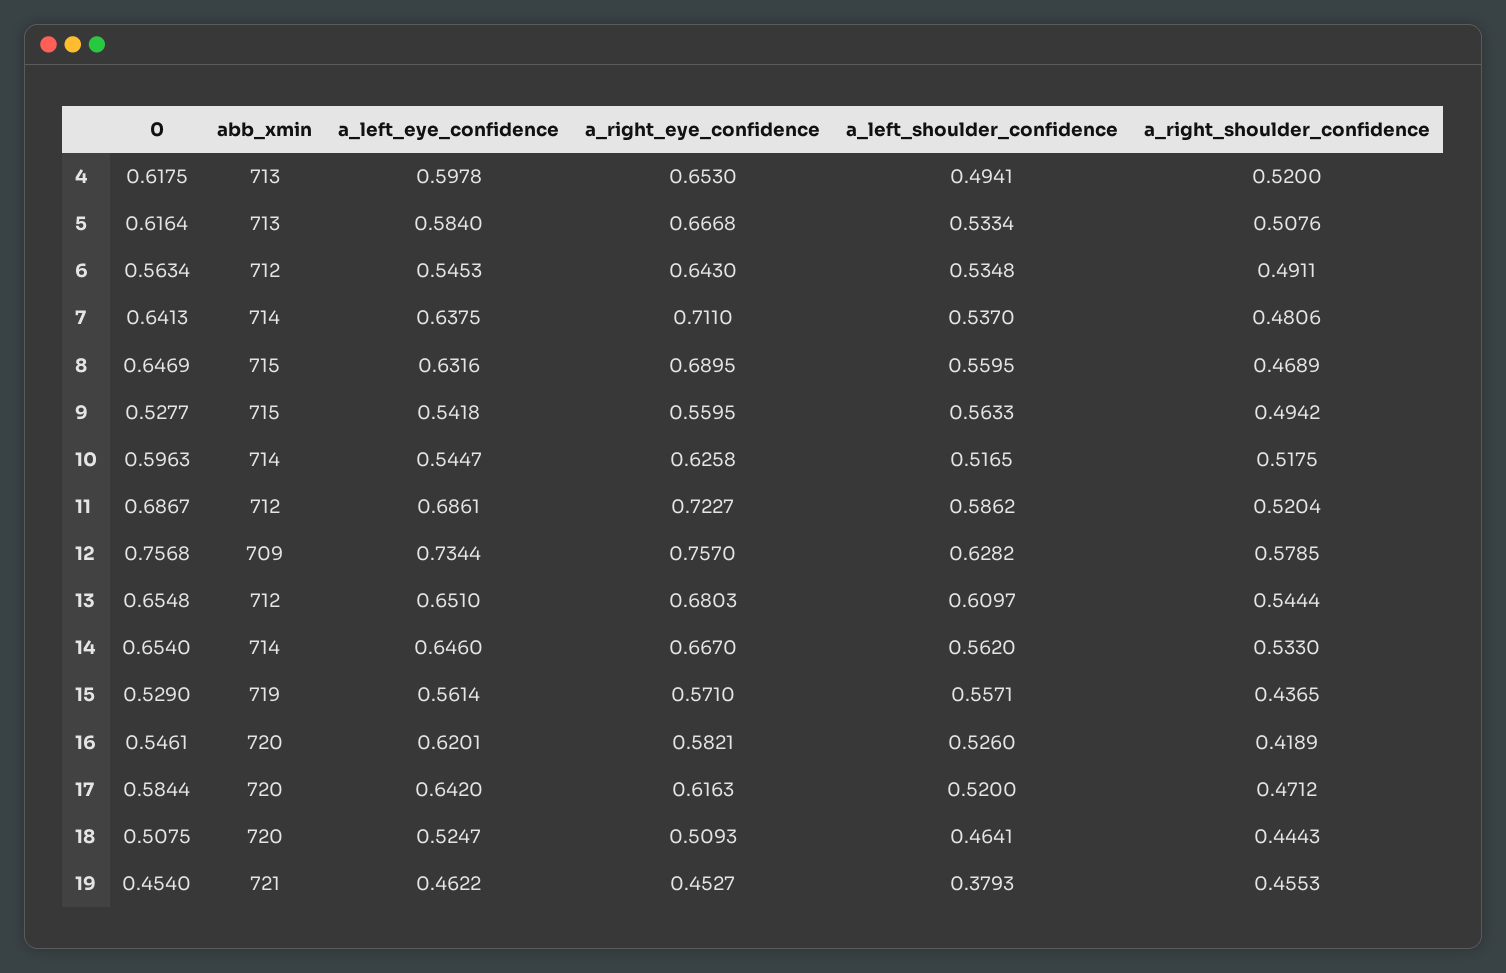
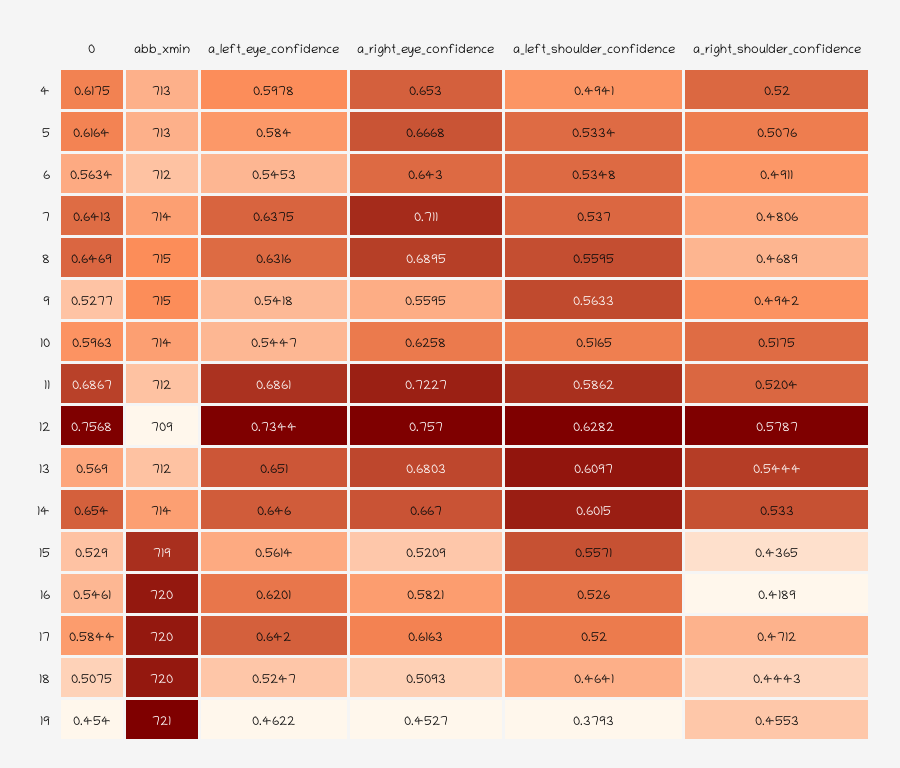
  {
    "0": {
      "4": 0.6175,
      "5": 0.6164,
      "6": 0.5634,
      "7": 0.6413,
      "8": 0.6469,
      "9": 0.5277,
      "10": 0.5963,
      "11": 0.6867,
      "12": 0.7568,
-     "13": 0.6548,
+     "13": 0.569,
      "14": 0.654,
      "15": 0.529,
      "16": 0.5461,
      "17": 0.5844,
      "18": 0.5075,
      "19": 0.454
    },
    "abb_xmin": {
      "4": 713,
      "5": 713,
      "6": 712,
      "7": 714,
      "8": 715,
      "9": 715,
      "10": 714,
      "11": 712,
      "12": 709,
      "13": 712,
      "14": 714,
      "15": 719,
      "16": 720,
      "17": 720,
      "18": 720,
      "19": 721
    },
    "a_left_eye_confidence": {
      "4": 0.5978,
      "5": 0.584,
      "6": 0.5453,
      "7": 0.6375,
      "8": 0.6316,
      "9": 0.5418,
      "10": 0.5447,
      "11": 0.6861,
      "12": 0.7344,
      "13": 0.651,
      "14": 0.646,
      "15": 0.5614,
      "16": 0.6201,
      "17": 0.642,
      "18": 0.5247,
      "19": 0.4622
    },
    "a_right_eye_confidence": {
      "4": 0.653,
      "5": 0.6668,
      "6": 0.643,
      "7": 0.711,
      "8": 0.6895,
      "9": 0.5595,
      "10": 0.6258,
      "11": 0.7227,
      "12": 0.757,
      "13": 0.6803,
      "14": 0.667,
-     "15": 0.571,
+     "15": 0.5209,
      "16": 0.5821,
      "17": 0.6163,
      "18": 0.5093,
      "19": 0.4527
    },
    "a_left_shoulder_confidence": {
      "4": 0.4941,
      "5": 0.5334,
      "6": 0.5348,
      "7": 0.537,
      "8": 0.5595,
      "9": 0.5633,
      "10": 0.5165,
      "11": 0.5862,
      "12": 0.6282,
      "13": 0.6097,
-     "14": 0.562,
+     "14": 0.6015,
      "15": 0.5571,
      "16": 0.526,
      "17": 0.52,
      "18": 0.4641,
      "19": 0.3793
    },
    "a_right_shoulder_confidence": {
      "4": 0.52,
      "5": 0.5076,
      "6": 0.4911,
      "7": 0.4806,
      "8": 0.4689,
      "9": 0.4942,
      "10": 0.5175,
      "11": 0.5204,
-     "12": 0.5785,
+     "12": 0.5787,
      "13": 0.5444,
      "14": 0.533,
      "15": 0.4365,
      "16": 0.4189,
      "17": 0.4712,
      "18": 0.4443,
      "19": 0.4553
    }
  }

